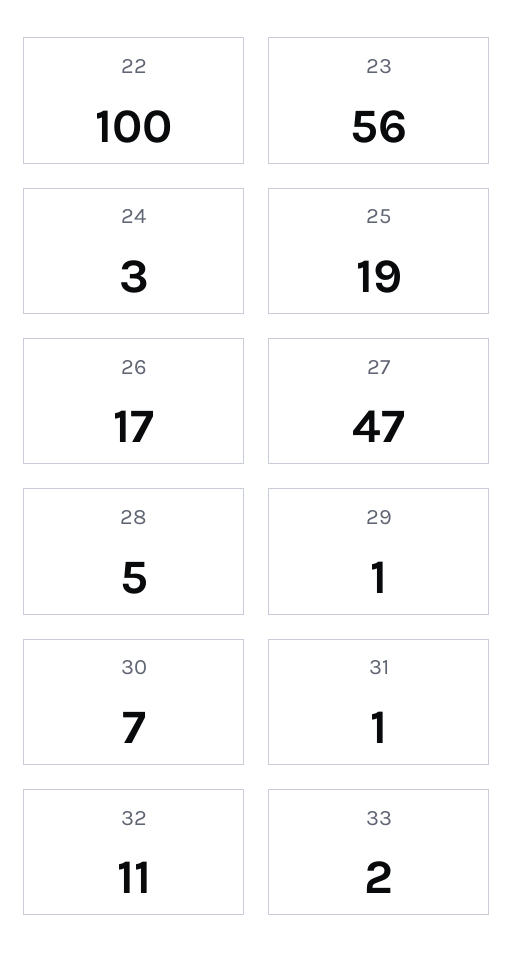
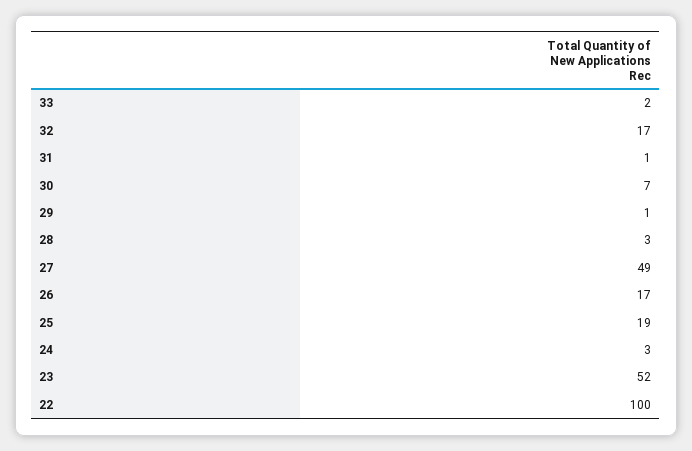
  {
    "22": 100,
-   "23": 56,
+   "23": 52,
    "24": 3,
    "25": 19,
    "26": 17,
-   "27": 47,
+   "27": 49,
-   "28": 5,
+   "28": 3,
    "29": 1,
    "30": 7,
    "31": 1,
-   "32": 11,
+   "32": 17,
    "33": 2
  }

